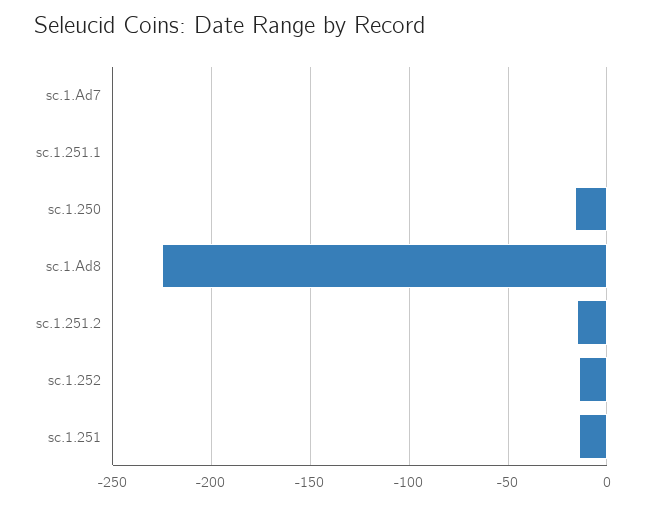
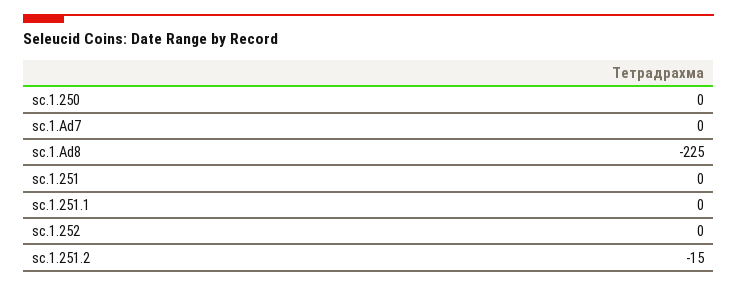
  {
    "sc.1.Ad7": 0,
    "sc.1.251.1": 0,
-   "sc.1.250": -15,
+   "sc.1.250": 0,
    "sc.1.Ad8": -225,
    "sc.1.251.2": -15,
-   "sc.1.252": -15,
+   "sc.1.252": 0,
-   "sc.1.251": -15
+   "sc.1.251": 0
  }

